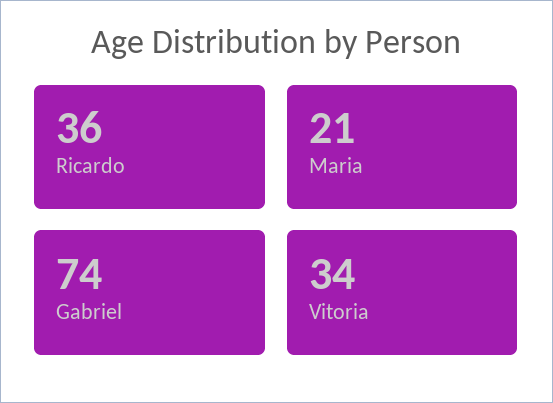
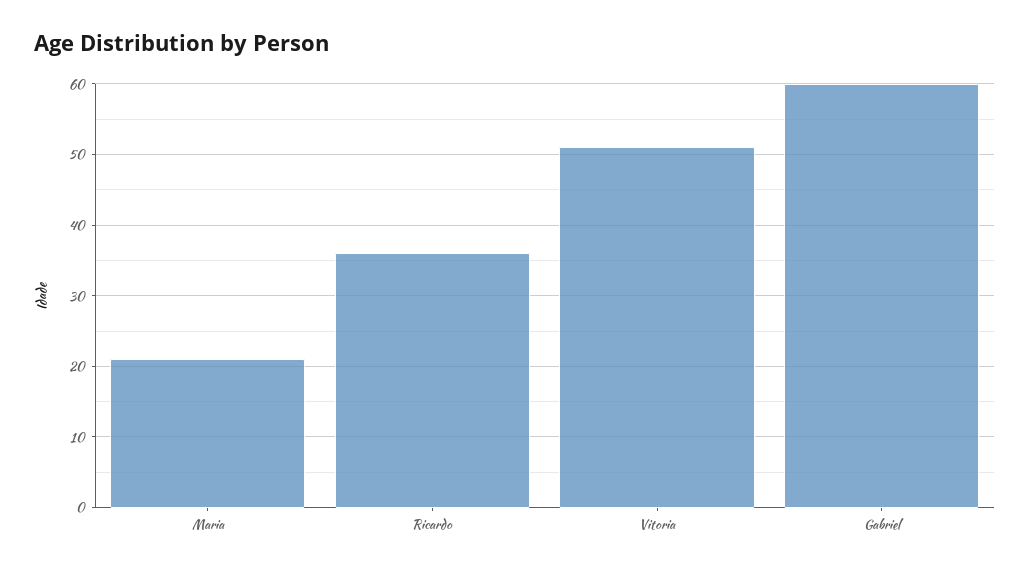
  {
    "Ricardo": 36,
    "Maria": 21,
-   "Gabriel": 74,
+   "Gabriel": 60,
-   "Vitoria": 34
+   "Vitoria": 51
  }

